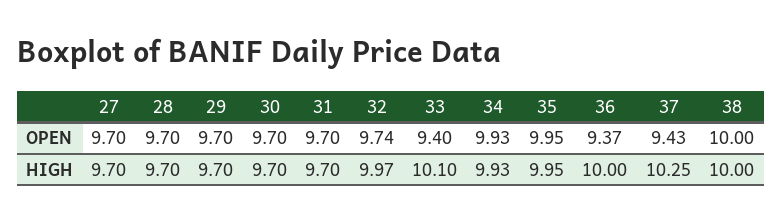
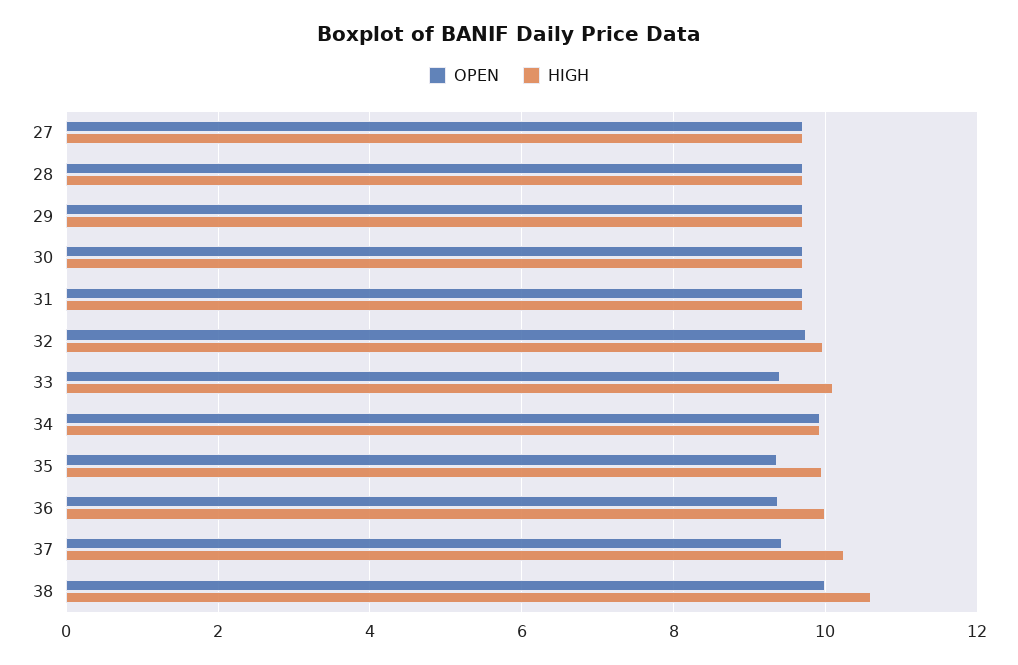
  {
    "OPEN": {
      "27": 9.7,
      "28": 9.7,
      "29": 9.7,
      "30": 9.7,
      "31": 9.7,
      "32": 9.74,
      "33": 9.4,
      "34": 9.93,
-     "35": 9.95,
+     "35": 9.4,
      "36": 9.37,
      "37": 9.43,
      "38": 10
    },
    "HIGH": {
      "27": 9.7,
      "28": 9.7,
      "29": 9.7,
      "30": 9.7,
      "31": 9.7,
      "32": 9.97,
      "33": 10.1,
      "34": 9.93,
      "35": 9.95,
      "36": 10,
      "37": 10.25,
-     "38": 10
+     "38": 10.6
    }
  }

